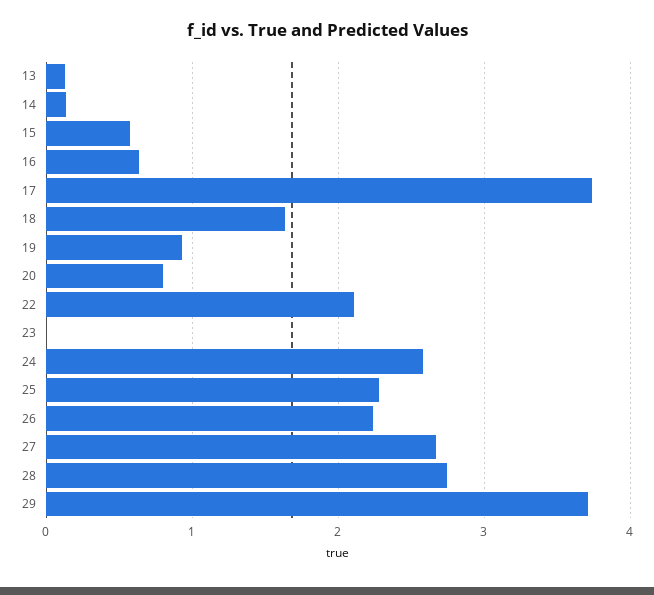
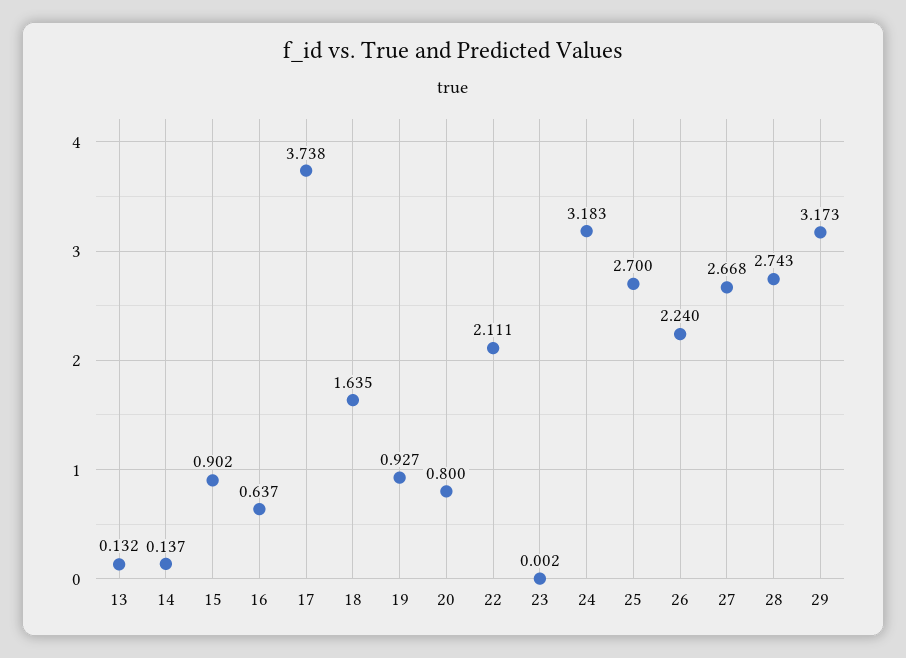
  {
    "13": 0.132,
    "14": 0.137,
-   "15": 0.6,
+   "15": 0.902,
    "16": 0.637,
    "17": 3.738,
    "18": 1.635,
    "19": 0.927,
    "20": 0.8,
    "22": 2.111,
    "23": 0.002,
-   "24": 2.6,
+   "24": 3.183,
-   "25": 2.3,
+   "25": 2.7,
    "26": 2.24,
    "27": 2.668,
    "28": 2.743,
-   "29": 3.7
+   "29": 3.173
  }

